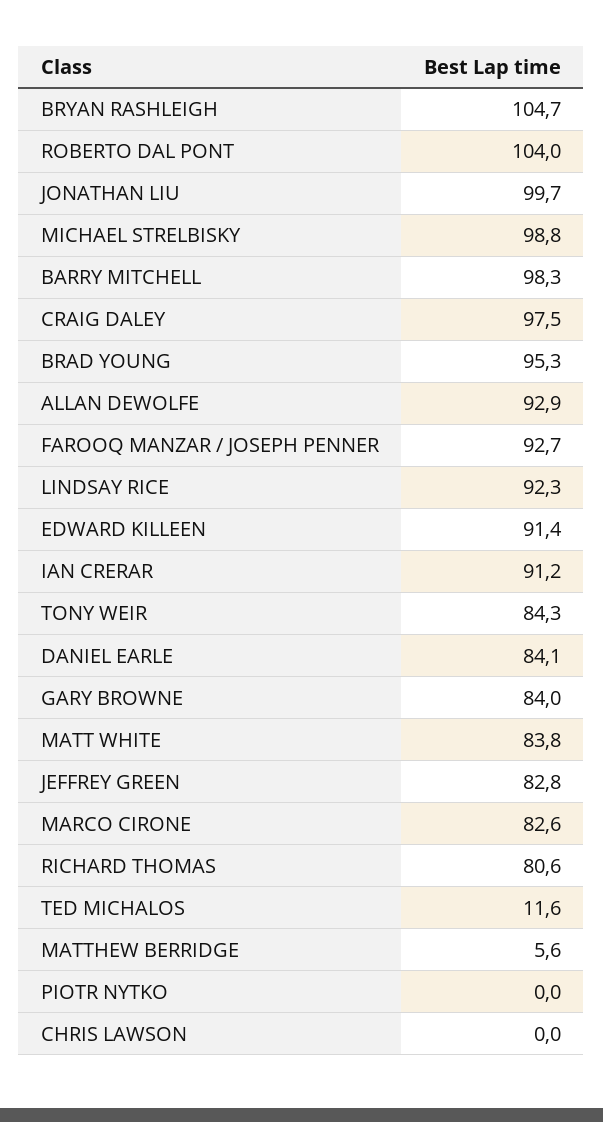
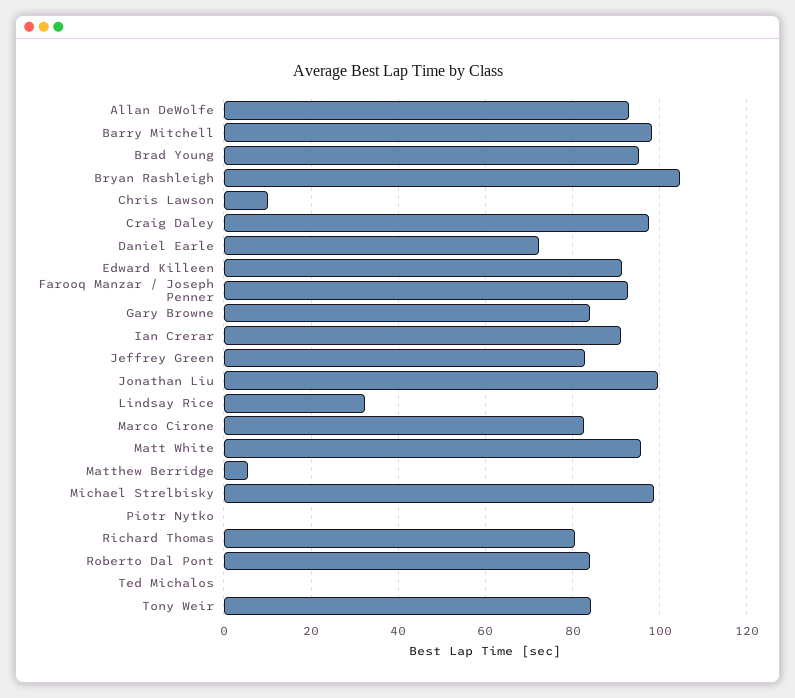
  {
    "BRYAN RASHLEIGH": 104.7,
-   "ROBERTO DAL PONT": 104,
+   "ROBERTO DAL PONT": 84,
    "JONATHAN LIU": 99.7,
    "MICHAEL STRELBISKY": 98.8,
    "BARRY MITCHELL": 98.3,
    "CRAIG DALEY": 97.5,
    "BRAD YOUNG": 95.3,
    "ALLAN DEWOLFE": 92.9,
    "FAROOQ MANZAR / JOSEPH PENNER": 92.7,
-   "LINDSAY RICE": 92.3,
+   "LINDSAY RICE": 32,
    "EDWARD KILLEEN": 91.4,
    "IAN CRERAR": 91.2,
    "TONY WEIR": 84.3,
-   "DANIEL EARLE": 84.1,
+   "DANIEL EARLE": 72,
    "GARY BROWNE": 84,
-   "MATT WHITE": 83.8,
+   "MATT WHITE": 96,
    "JEFFREY GREEN": 82.8,
    "MARCO CIRONE": 82.6,
    "RICHARD THOMAS": 80.6,
-   "TED MICHALOS": 11.6,
+   "TED MICHALOS": 0,
    "MATTHEW BERRIDGE": 5.6,
    "PIOTR NYTKO": 0,
-   "CHRIS LAWSON": 0
+   "CHRIS LAWSON": 10
  }

